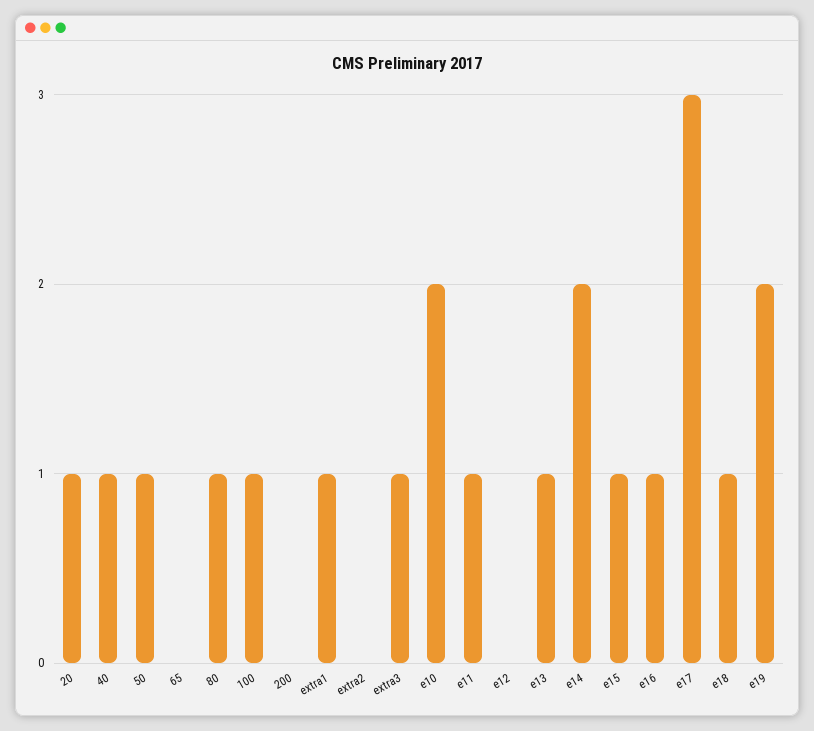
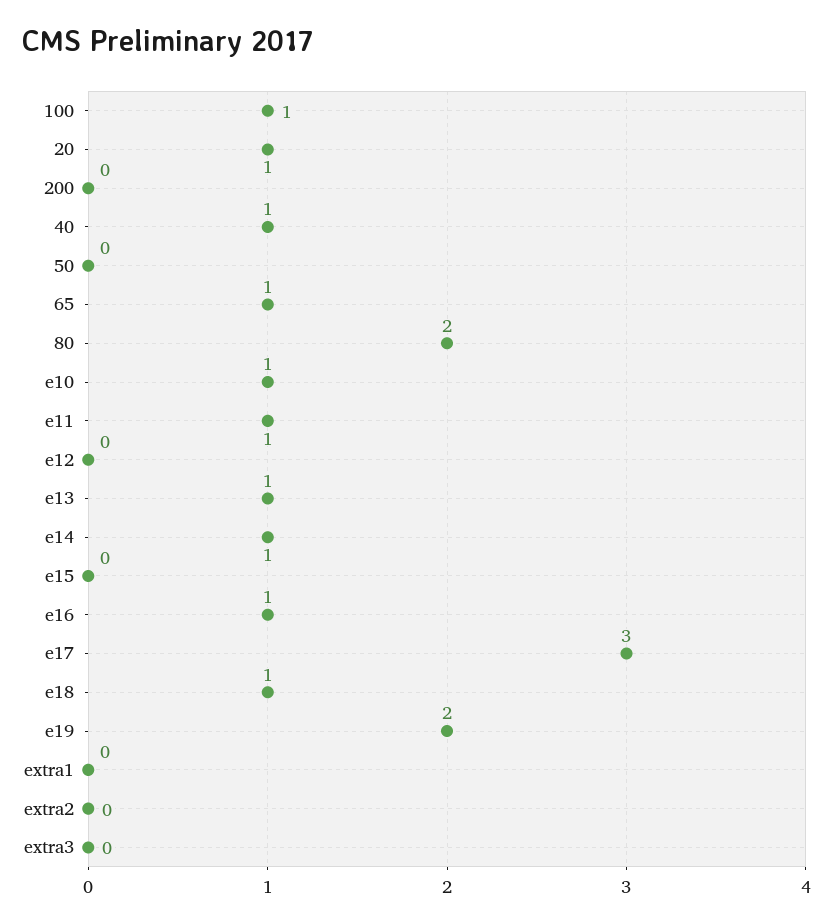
  {
    "20": 1,
    "40": 1,
-   "50": 1,
+   "50": 0,
-   "65": 0,
+   "65": 1,
-   "80": 1,
+   "80": 2,
    "100": 1,
    "200": 0,
-   "extra1": 1,
+   "extra1": 0,
    "extra2": 0,
-   "extra3": 1,
+   "extra3": 0,
-   "e10": 2,
+   "e10": 1,
    "e11": 1,
    "e12": 0,
    "e13": 1,
-   "e14": 2,
+   "e14": 1,
-   "e15": 1,
+   "e15": 0,
    "e16": 1,
    "e17": 3,
    "e18": 1,
    "e19": 2
  }

